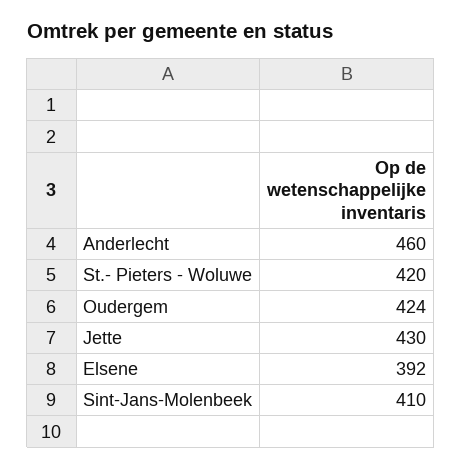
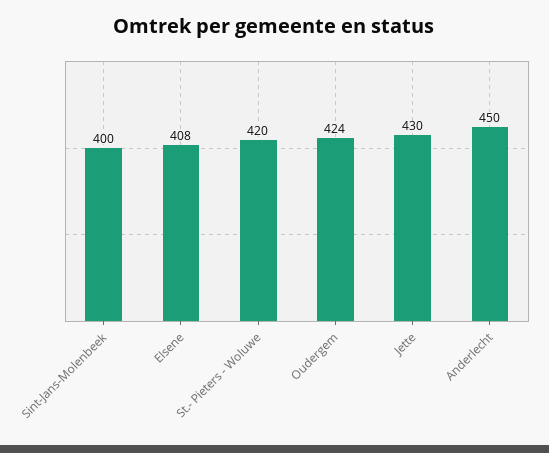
  {
-   "Anderlecht": 460,
+   "Anderlecht": 450,
    "St.- Pieters - Woluwe": 420,
    "Oudergem": 424,
    "Jette": 430,
-   "Elsene": 392,
+   "Elsene": 408,
-   "Sint-Jans-Molenbeek": 410
+   "Sint-Jans-Molenbeek": 400
  }

